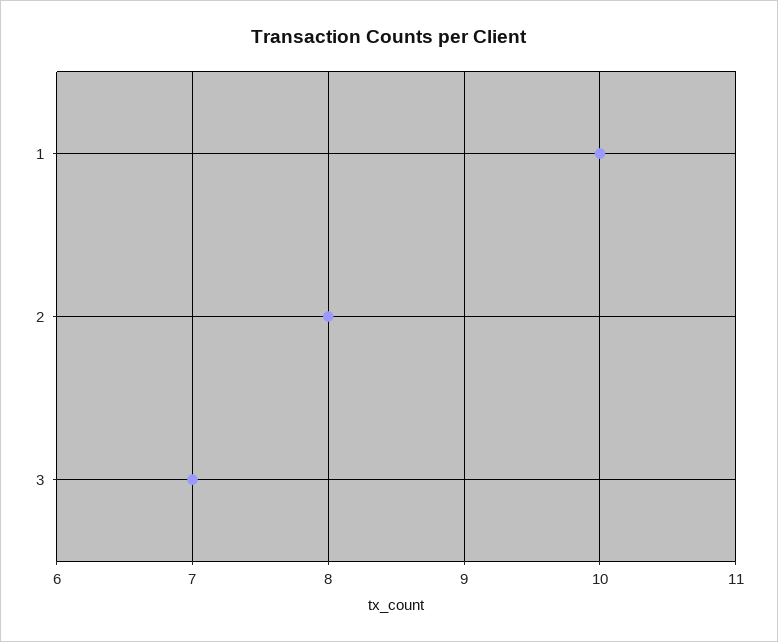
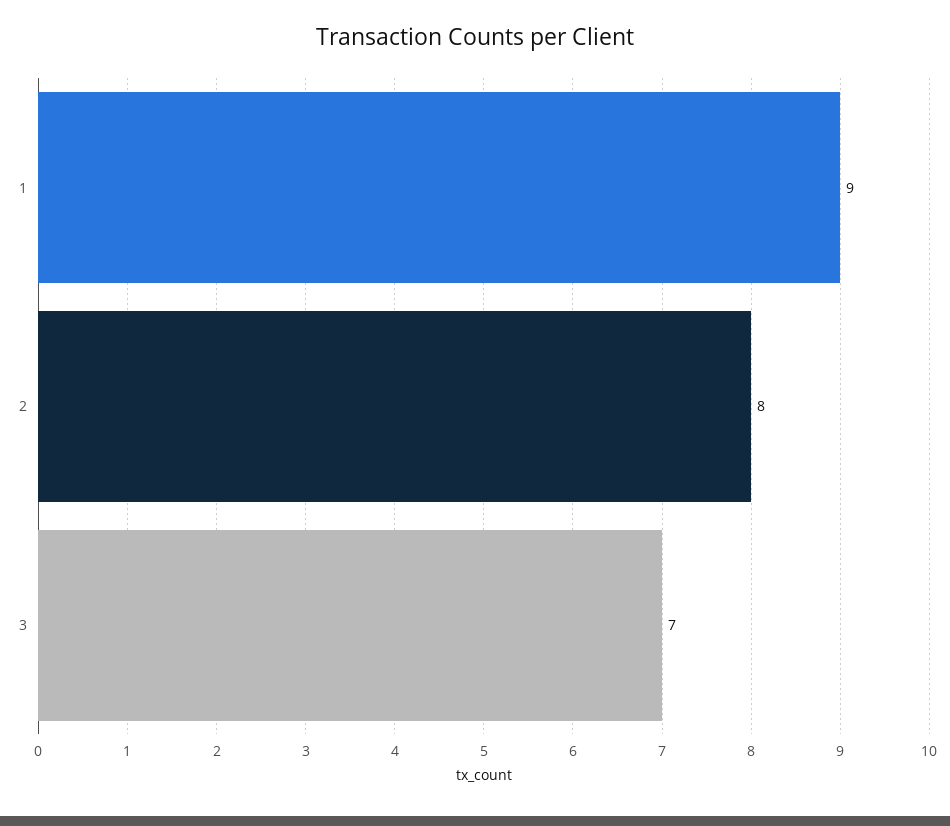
  {
-   "1": 10,
+   "1": 9,
    "2": 8,
    "3": 7
  }

